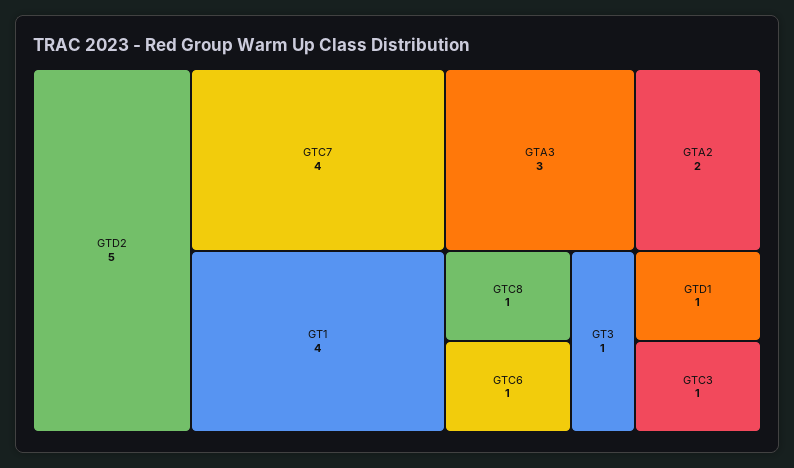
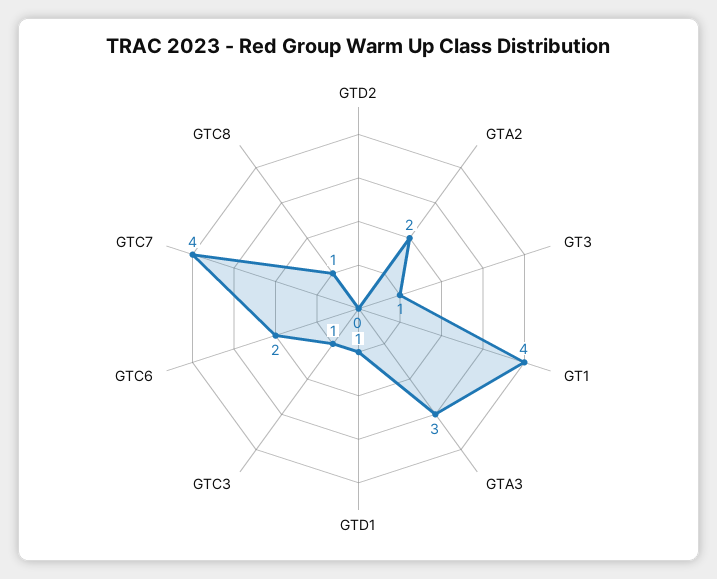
  {
-   "GTD2": 5,
+   "GTD2": 0,
    "GTC7": 4,
    "GT1": 4,
    "GTA3": 3,
    "GTA2": 2,
    "GTC8": 1,
-   "GTC6": 1,
+   "GTC6": 2,
    "GT3": 1,
    "GTD1": 1,
    "GTC3": 1
  }

